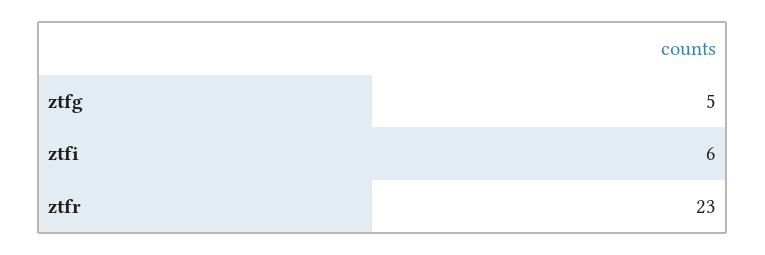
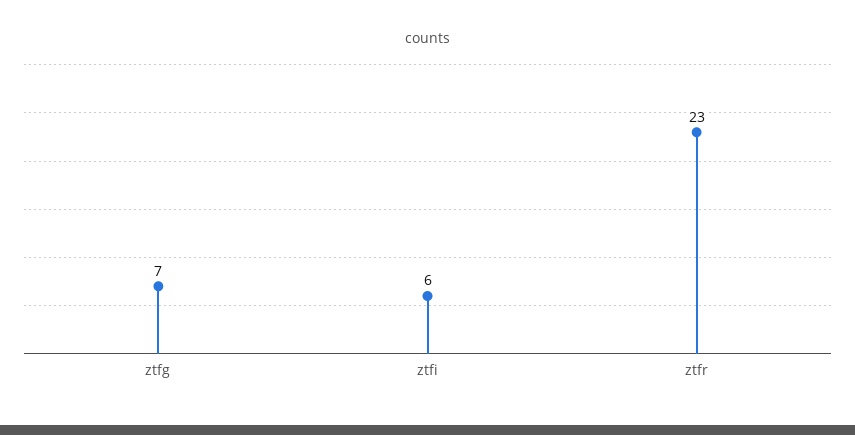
  {
-   "ztfg": 5,
+   "ztfg": 7,
    "ztfi": 6,
    "ztfr": 23
  }

